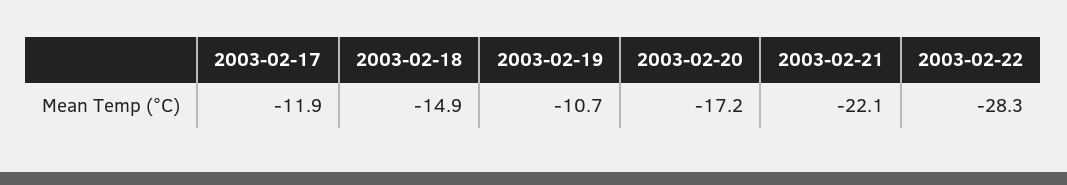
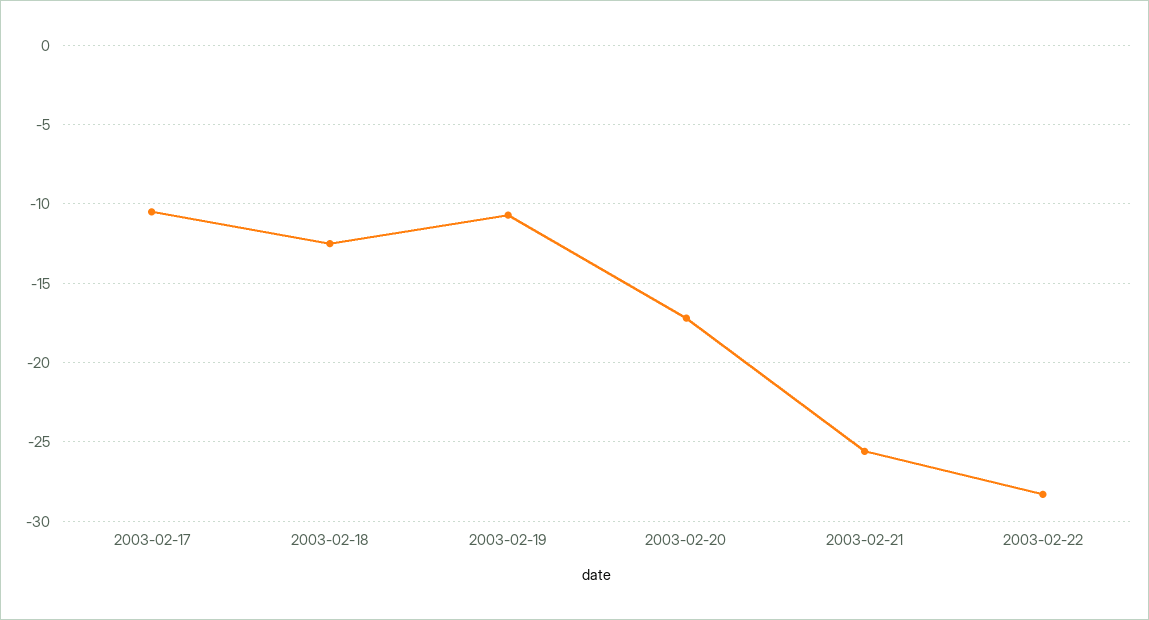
  {
-   "2003-02-17": -11.9,
+   "2003-02-17": -10.5,
-   "2003-02-18": -14.9,
+   "2003-02-18": -12.5,
    "2003-02-19": -10.7,
    "2003-02-20": -17.2,
-   "2003-02-21": -22.1,
+   "2003-02-21": -25.5,
    "2003-02-22": -28.3
  }

